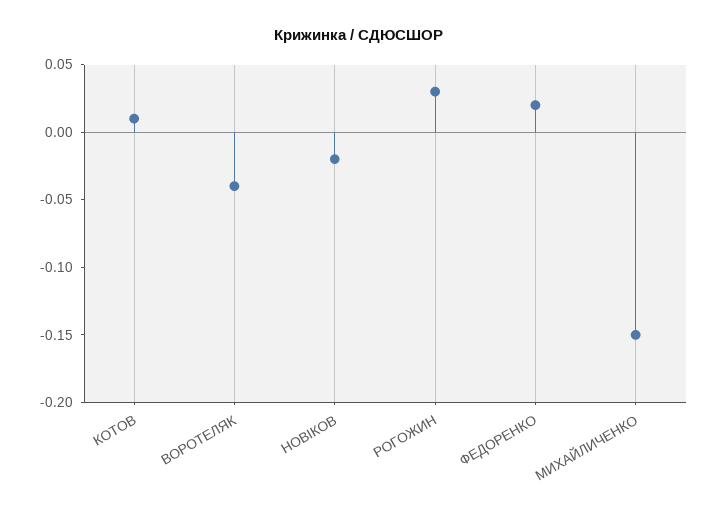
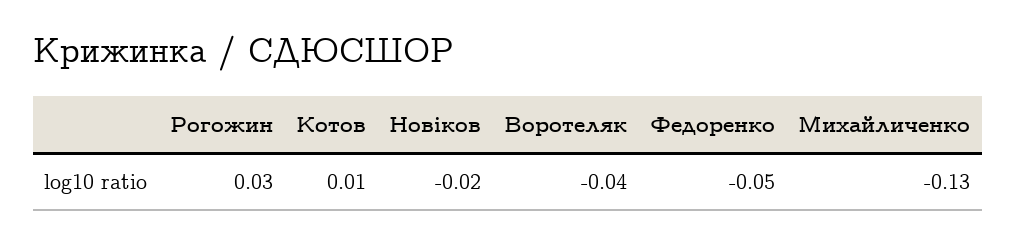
  {
    "КОТОВ": 0.01,
    "ВОРОТЕЛЯК": -0.04,
    "НОВІКОВ": -0.02,
    "РОГОЖИН": 0.03,
-   "ФЕДОРЕНКО": 0.02,
+   "ФЕДОРЕНКО": -0.05,
-   "МИХАЙЛИЧЕНКО": -0.15
+   "МИХАЙЛИЧЕНКО": -0.13
  }

